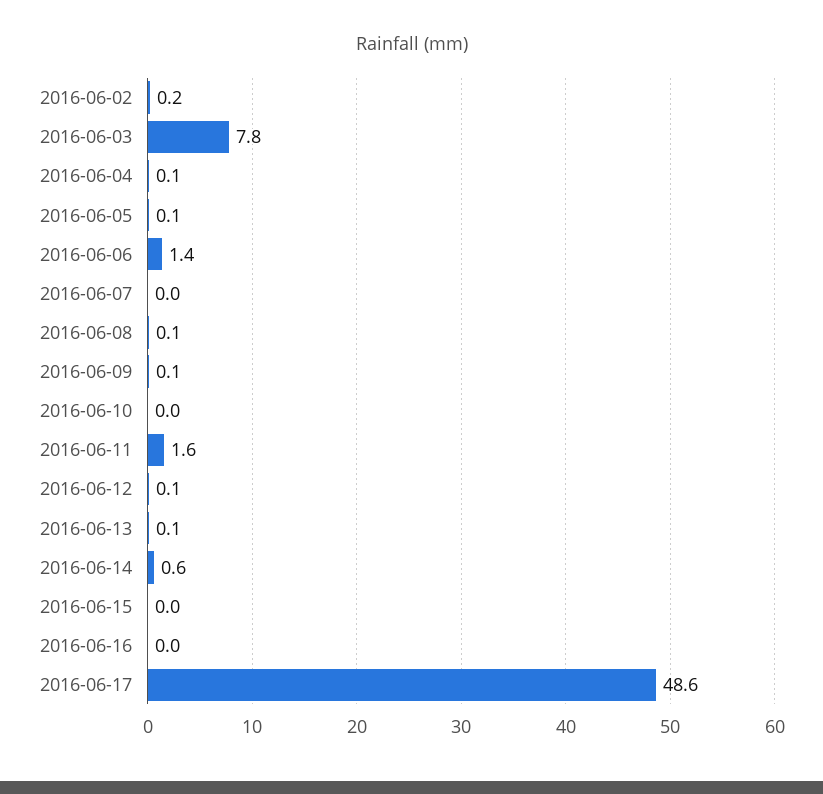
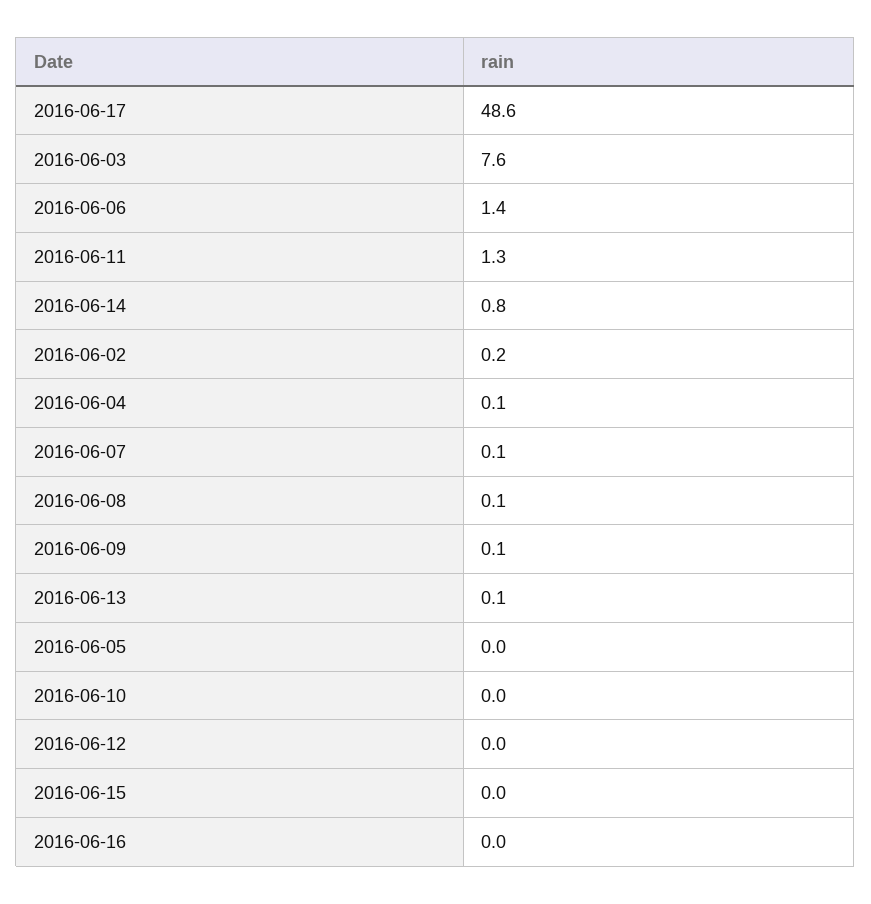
  {
    "2016-06-02": 0.2,
-   "2016-06-03": 7.8,
+   "2016-06-03": 7.6,
    "2016-06-04": 0.1,
-   "2016-06-05": 0.1,
+   "2016-06-05": 0,
    "2016-06-06": 1.4,
-   "2016-06-07": 0,
+   "2016-06-07": 0.1,
    "2016-06-08": 0.1,
    "2016-06-09": 0.1,
    "2016-06-10": 0,
-   "2016-06-11": 1.6,
+   "2016-06-11": 1.3,
-   "2016-06-12": 0.1,
+   "2016-06-12": 0,
    "2016-06-13": 0.1,
-   "2016-06-14": 0.6,
+   "2016-06-14": 0.8,
    "2016-06-15": 0,
    "2016-06-16": 0,
    "2016-06-17": 48.6
  }

